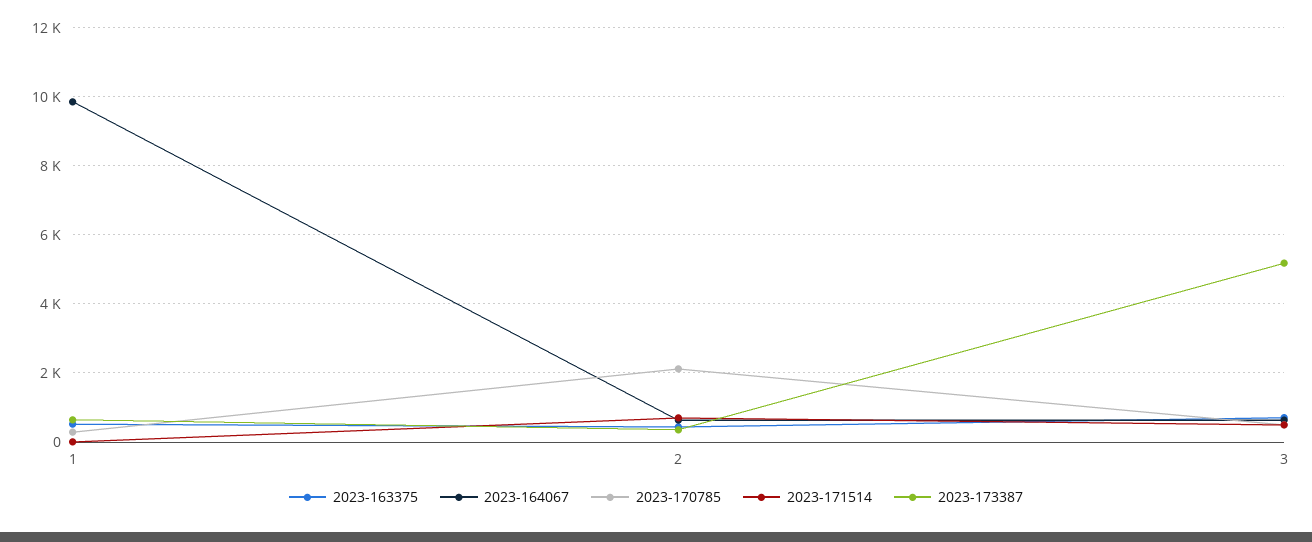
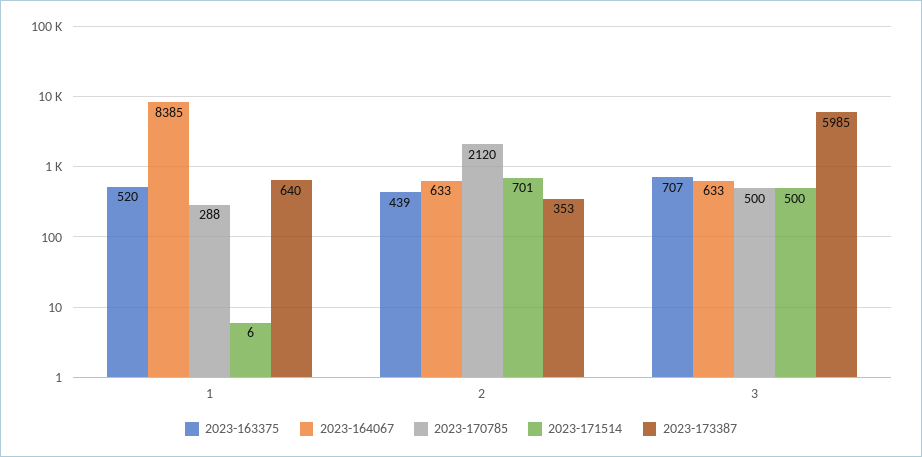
  {
    "2023-163375": {
      "1": 520,
      "2": 439,
      "3": 707
    },
    "2023-164067": {
-     "1": 9800,
+     "1": 8385,
      "2": 633,
      "3": 633
    },
    "2023-170785": {
      "1": 288,
      "2": 2120,
      "3": 500
    },
    "2023-171514": {
      "1": 6,
      "2": 701,
      "3": 500
    },
    "2023-173387": {
      "1": 640,
      "2": 353,
-     "3": 5200
+     "3": 5985
    }
  }

